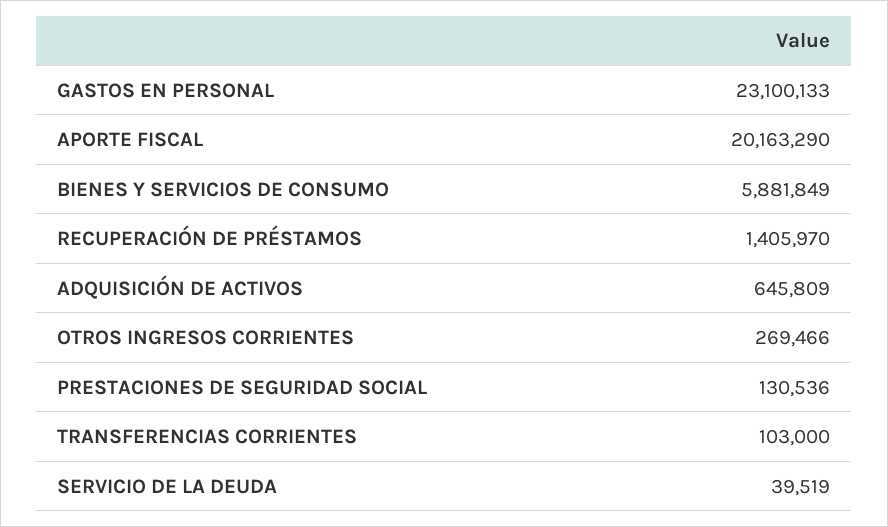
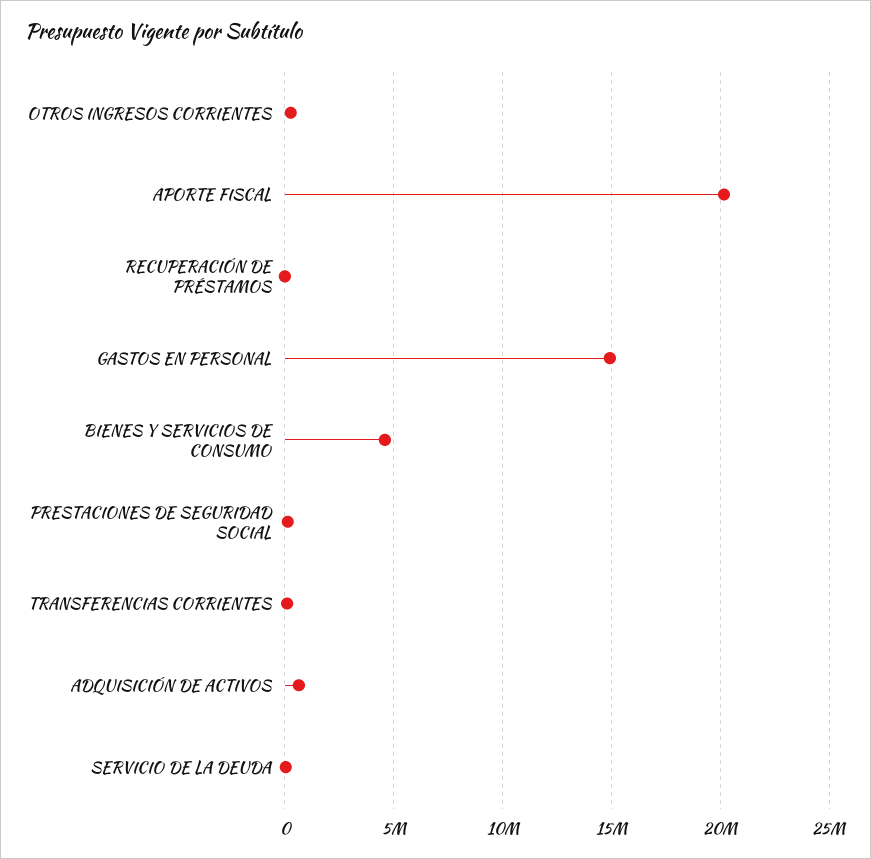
  {
-   "GASTOS EN PERSONAL": 23100133,
+   "GASTOS EN PERSONAL": 15000000,
    "APORTE FISCAL": 20163290,
-   "BIENES Y SERVICIOS DE CONSUMO": 5881849,
+   "BIENES Y SERVICIOS DE CONSUMO": 4500000,
-   "RECUPERACIÓN DE PRÉSTAMOS": 1405970,
+   "RECUPERACIÓN DE PRÉSTAMOS": 0,
    "ADQUISICIÓN DE ACTIVOS": 645809,
    "OTROS INGRESOS CORRIENTES": 269466,
    "PRESTACIONES DE SEGURIDAD SOCIAL": 130536,
    "TRANSFERENCIAS CORRIENTES": 103000,
    "SERVICIO DE LA DEUDA": 39519
  }

